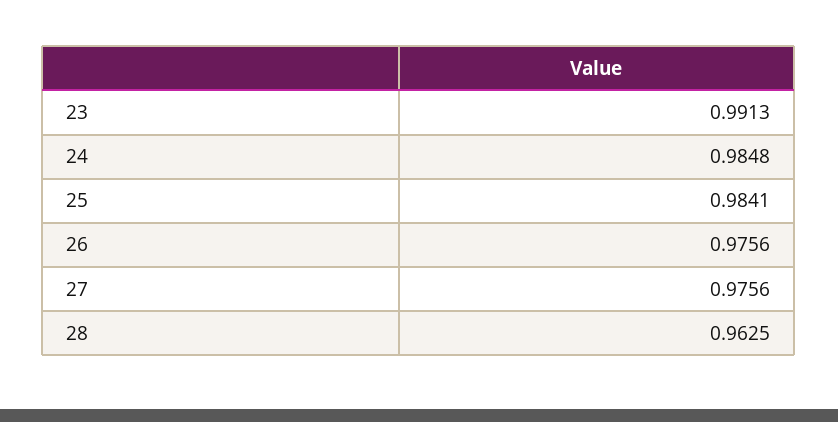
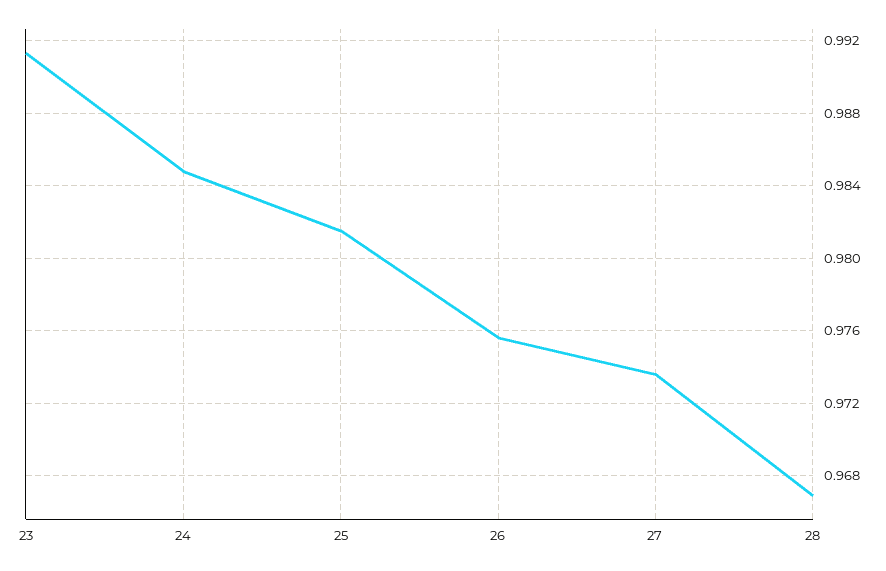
  {
    "23": 0.9913,
    "24": 0.9848,
-   "25": 0.9841,
+   "25": 0.9815,
    "26": 0.9756,
-   "27": 0.9756,
+   "27": 0.9735,
-   "28": 0.9625
+   "28": 0.967
  }

